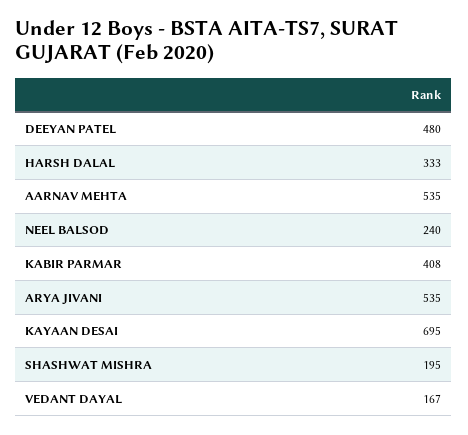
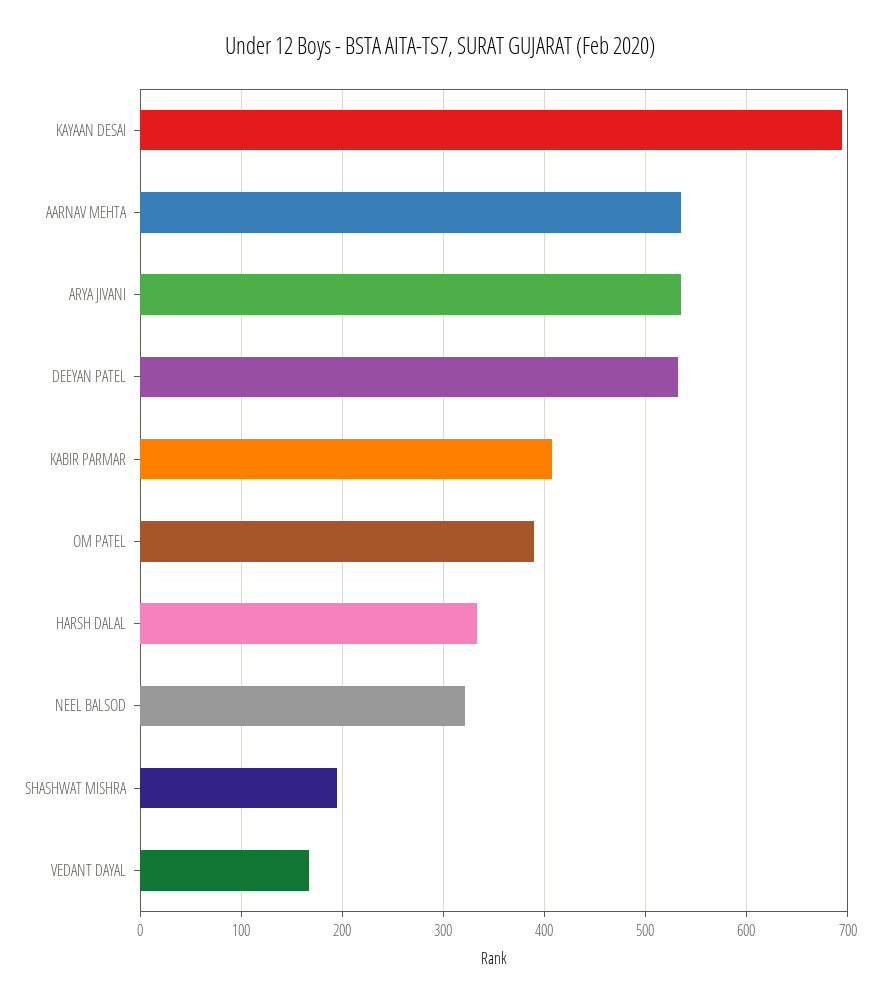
  {
-   "DEEYAN PATEL": 480,
+   "DEEYAN PATEL": 530,
    "HARSH DALAL": 333,
    "AARNAV MEHTA": 535,
-   "NEEL BALSOD": 240,
+   "NEEL BALSOD": 320,
    "KABIR PARMAR": 408,
    "ARYA JIVANI": 535,
    "KAYAAN DESAI": 695,
    "SHASHWAT MISHRA": 195,
-   "VEDANT DAYAL": 167
+   "VEDANT DAYAL": 167,
+   "OM PATEL": 390
  }

